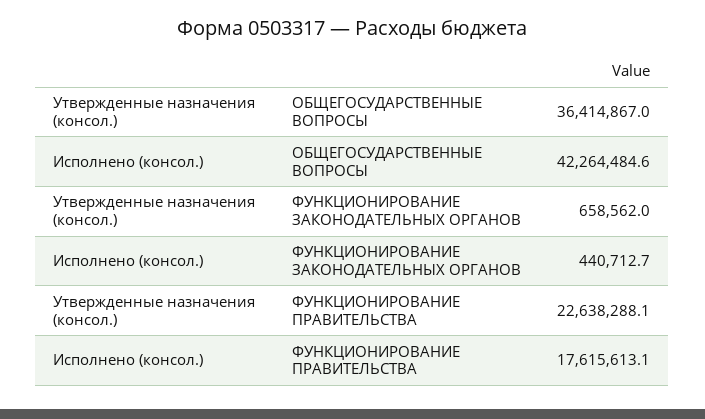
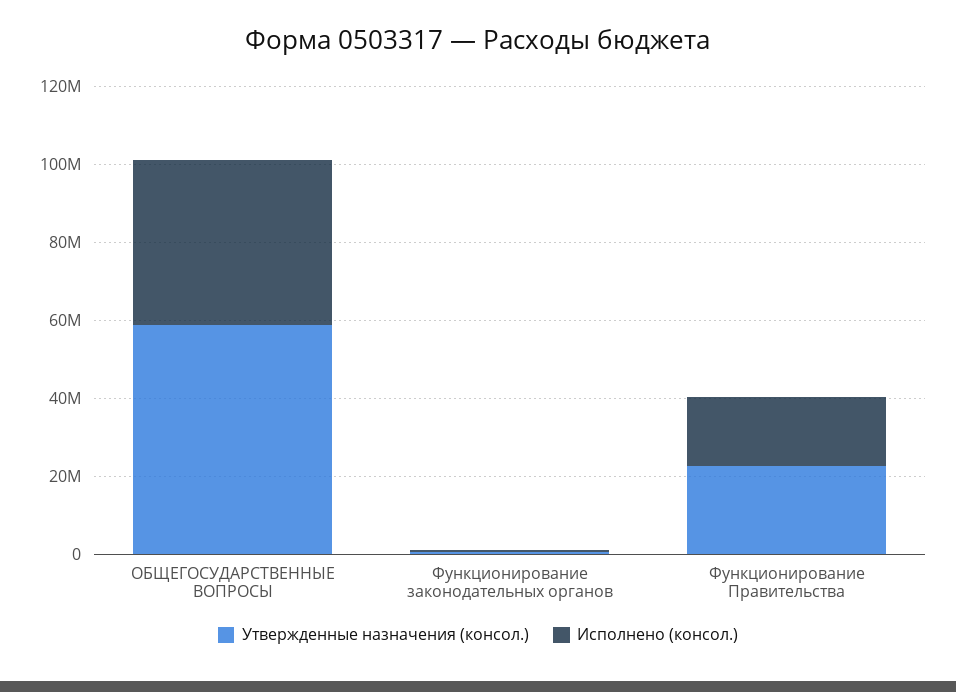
  {
    "Утвержденные назначения (консол.)": {
-     "ОБЩЕГОСУДАРСТВЕННЫЕ ВОПРОСЫ": 36414867,
+     "ОБЩЕГОСУДАРСТВЕННЫЕ ВОПРОСЫ": 60000000,
      "ФУНКЦИОНИРОВАНИЕ ЗАКОНОДАТЕЛЬНЫХ ОРГАНОВ": 658562,
      "ФУНКЦИОНИРОВАНИЕ ПРАВИТЕЛЬСТВА": 22638288.1
    },
    "Исполнено (консол.)": {
      "ОБЩЕГОСУДАРСТВЕННЫЕ ВОПРОСЫ": 42264484.6,
      "ФУНКЦИОНИРОВАНИЕ ЗАКОНОДАТЕЛЬНЫХ ОРГАНОВ": 440712.7,
      "ФУНКЦИОНИРОВАНИЕ ПРАВИТЕЛЬСТВА": 17615613.1
    }
  }

